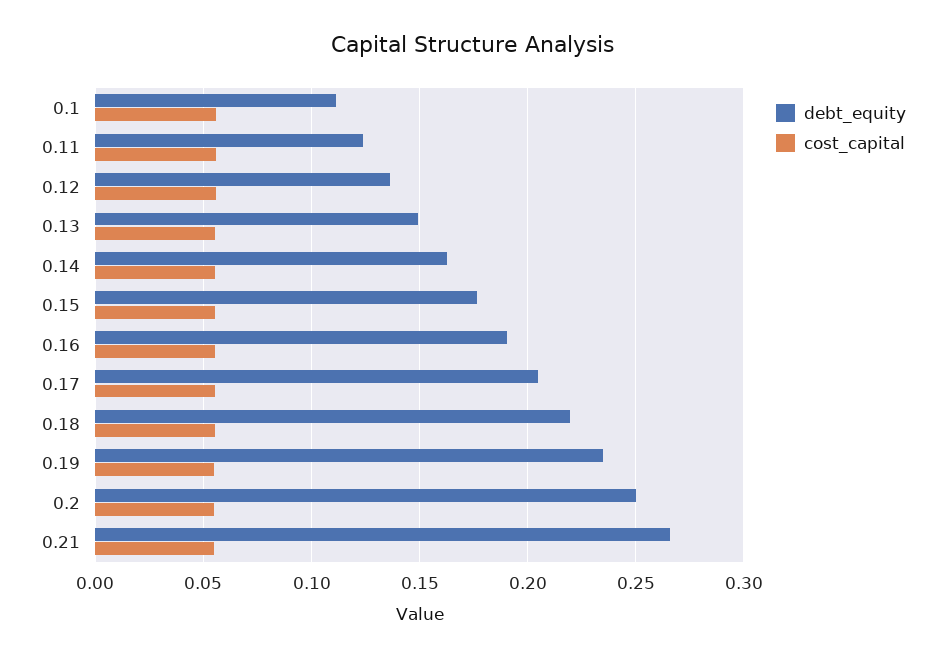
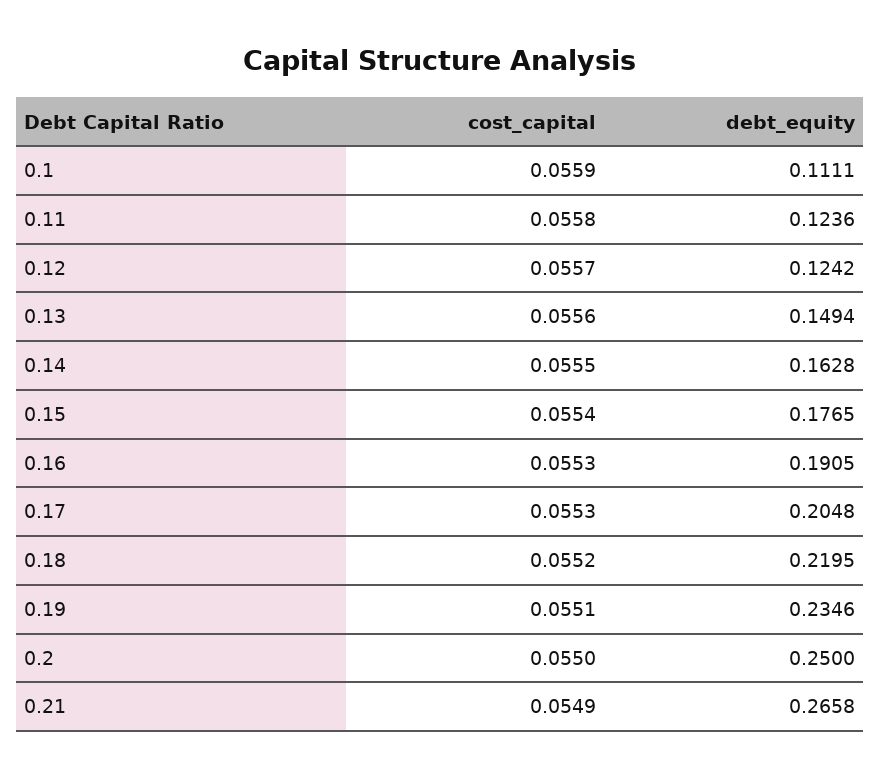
  {
    "debt_equity": {
      "0.1": 0.1111,
      "0.11": 0.1236,
-     "0.12": 0.135,
+     "0.12": 0.1242,
      "0.13": 0.1494,
      "0.14": 0.1628,
      "0.15": 0.1765,
      "0.16": 0.1905,
      "0.17": 0.2048,
      "0.18": 0.2195,
      "0.19": 0.2346,
      "0.2": 0.25,
      "0.21": 0.2658
    },
    "cost_capital": {
      "0.1": 0.0559,
      "0.11": 0.0558,
      "0.12": 0.0557,
      "0.13": 0.0556,
      "0.14": 0.0555,
      "0.15": 0.0554,
      "0.16": 0.0553,
      "0.17": 0.0553,
      "0.18": 0.0552,
      "0.19": 0.0551,
      "0.2": 0.055,
      "0.21": 0.0549
    }
  }

